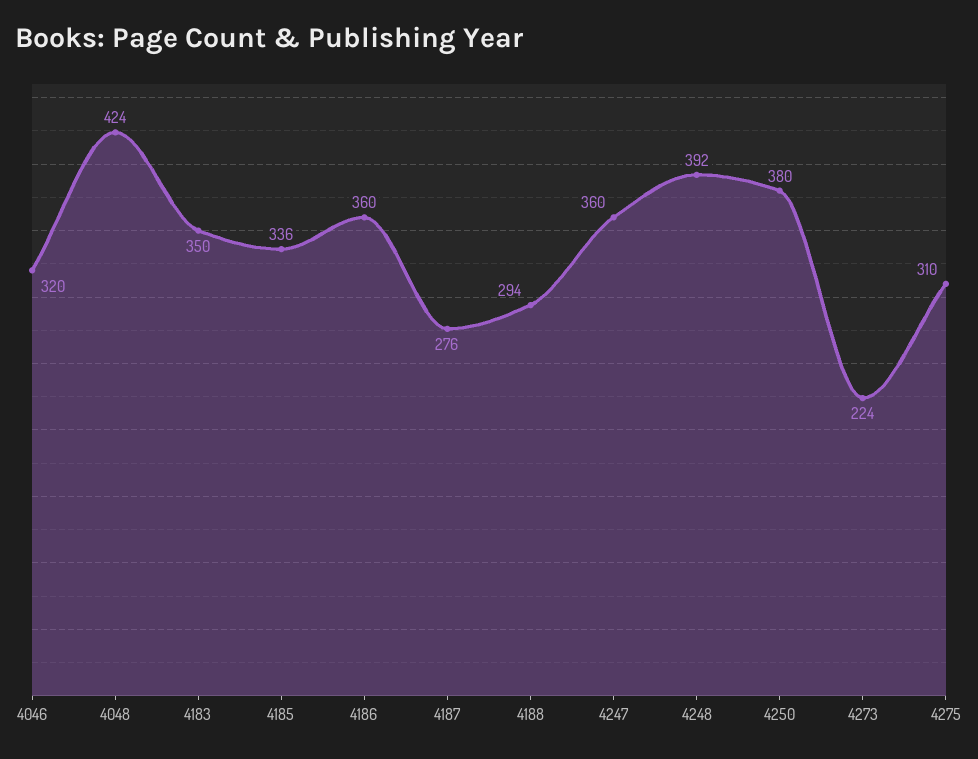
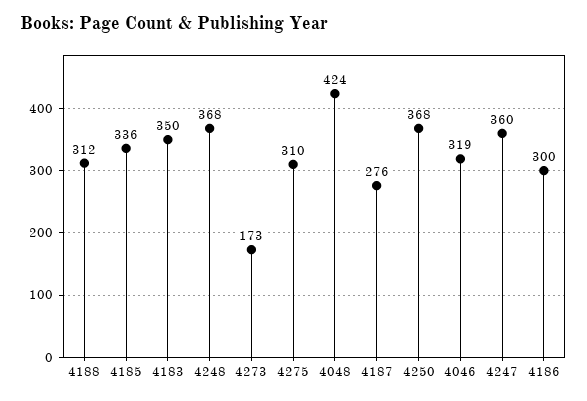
  {
-   "4046": 320,
+   "4046": 319,
    "4048": 424,
    "4183": 350,
    "4185": 336,
-   "4186": 360,
+   "4186": 300,
    "4187": 276,
-   "4188": 294,
+   "4188": 312,
    "4247": 360,
-   "4248": 392,
+   "4248": 368,
-   "4250": 380,
+   "4250": 368,
-   "4273": 224,
+   "4273": 173,
    "4275": 310
  }

